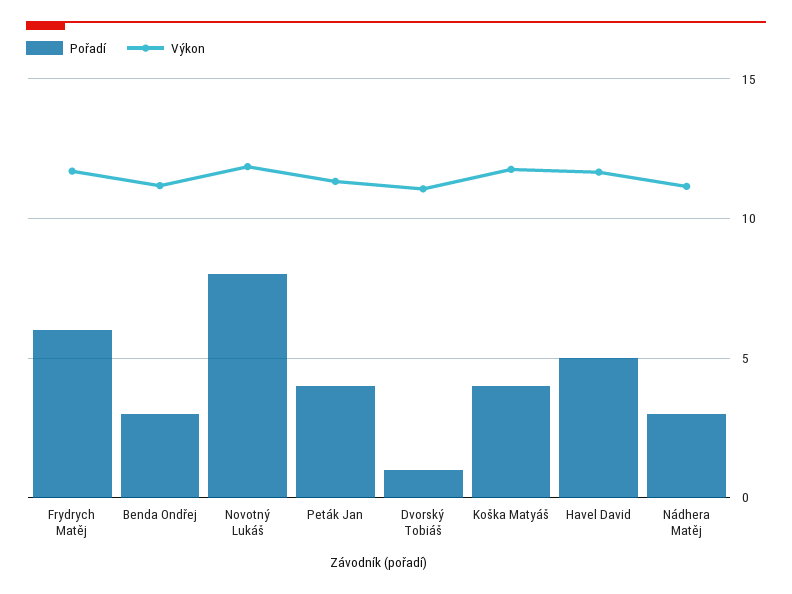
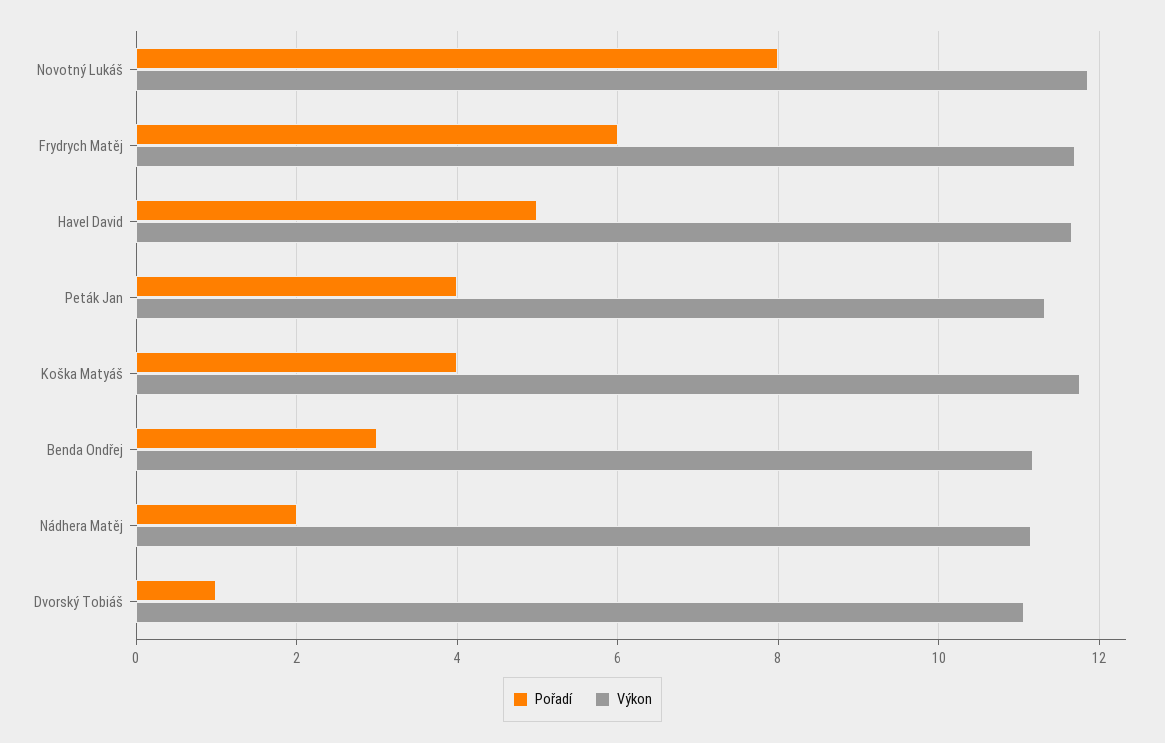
  {
    "Pořadí": {
      "Frydrych Matěj": 6,
      "Benda Ondřej": 3,
      "Novotný Lukáš": 8,
      "Peták Jan": 4,
      "Dvorský Tobiáš": 1,
      "Koška Matyáš": 4,
      "Havel David": 5,
-     "Nádhera Matěj": 3
+     "Nádhera Matěj": 2
    },
    "Výkon": {
      "Frydrych Matěj": 11.8,
      "Benda Ondřej": 11.2,
      "Novotný Lukáš": 11.8,
      "Peták Jan": 11.4,
      "Dvorský Tobiáš": 11,
      "Koška Matyáš": 11.8,
      "Havel David": 11.6,
      "Nádhera Matěj": 11.2
    }
  }

